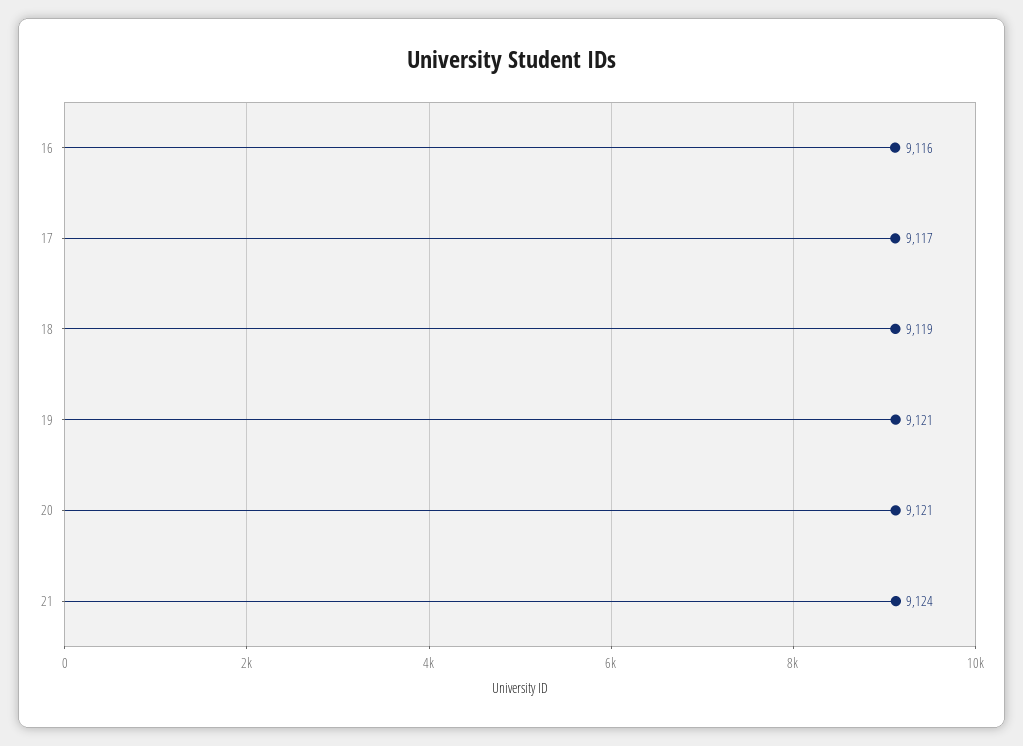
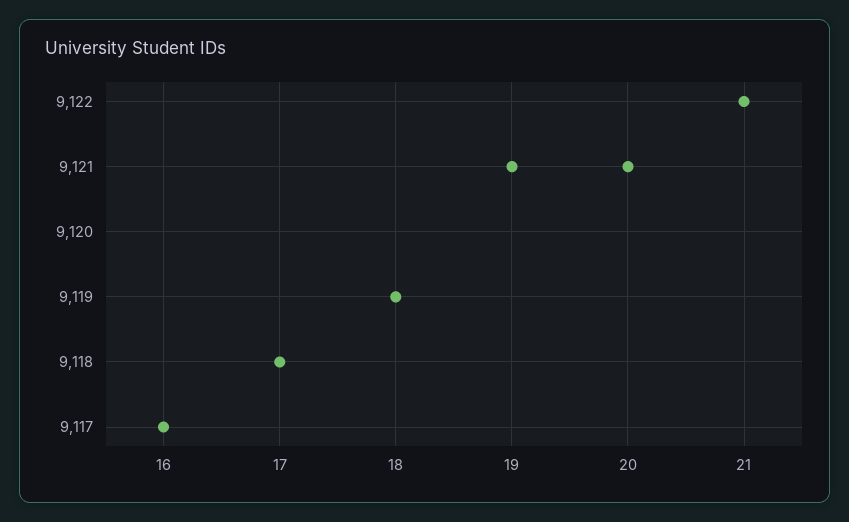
  {
-   "16": 9116,
+   "16": 9117,
-   "17": 9117,
+   "17": 9118,
    "18": 9119,
    "19": 9121,
    "20": 9121,
-   "21": 9124
+   "21": 9122
  }

